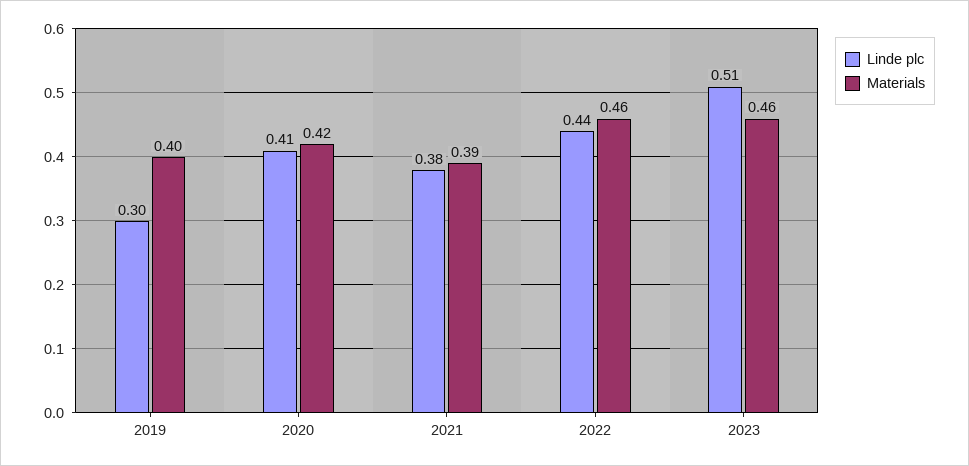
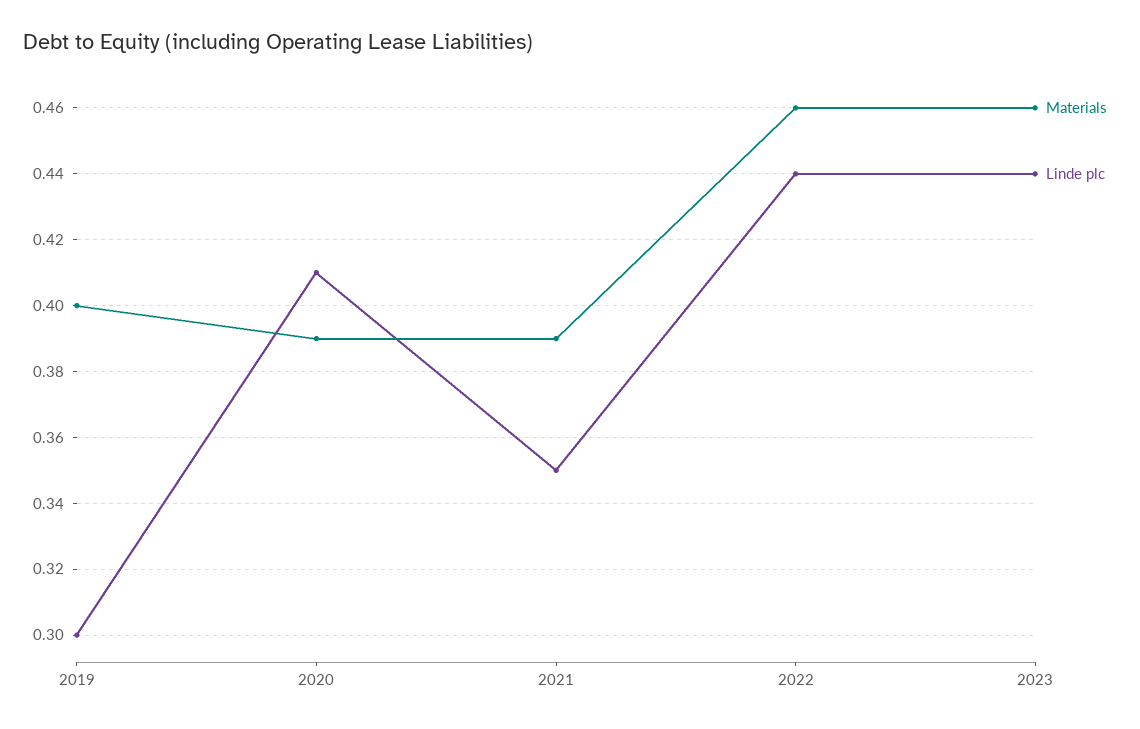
  {
    "Linde plc": {
      "2019": 0.3,
      "2020": 0.41,
-     "2021": 0.38,
+     "2021": 0.35,
      "2022": 0.44,
-     "2023": 0.51
+     "2023": 0.44
    },
    "Materials": {
      "2019": 0.4,
-     "2020": 0.42,
+     "2020": 0.39,
      "2021": 0.39,
      "2022": 0.46,
      "2023": 0.46
    }
  }

